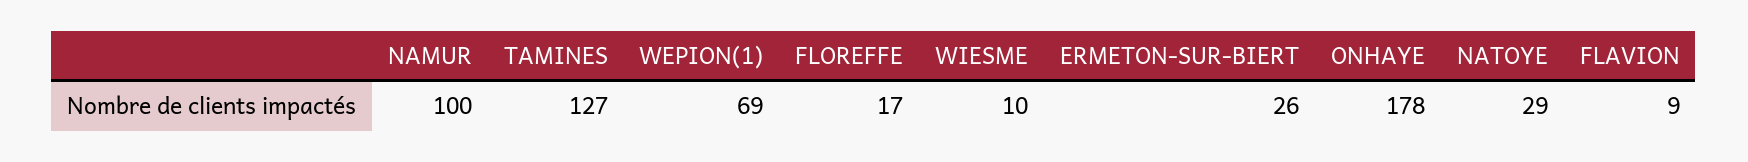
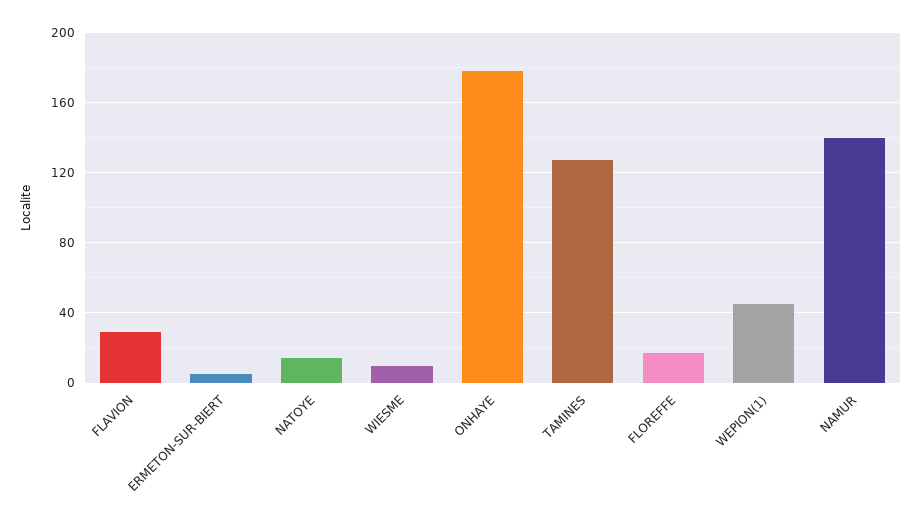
  {
-   "NAMUR": 100,
+   "NAMUR": 140,
    "TAMINES": 127,
-   "WEPION(1)": 69,
+   "WEPION(1)": 45,
    "FLOREFFE": 17,
    "WIESME": 10,
-   "ERMETON-SUR-BIERT": 26,
+   "ERMETON-SUR-BIERT": 5,
    "ONHAYE": 178,
-   "NATOYE": 29,
+   "NATOYE": 15,
-   "FLAVION": 9
+   "FLAVION": 30
  }

